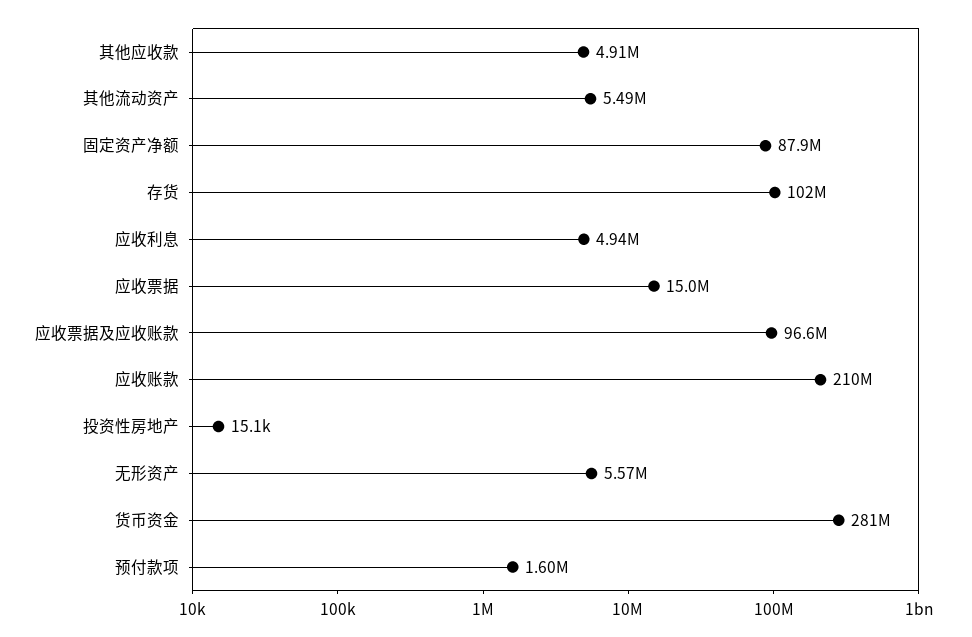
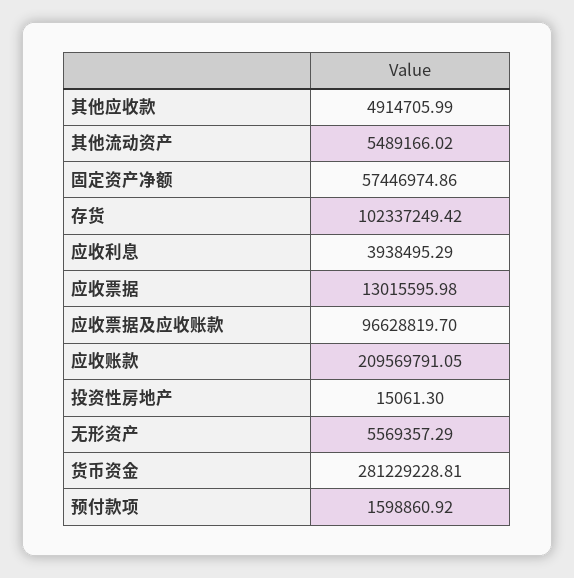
  {
    "其他应收款": 4914705.99,
    "其他流动资产": 5489166.02,
-   "固定资产净额": 87900000,
+   "固定资产净额": 57446974.86,
    "存货": 102337249.42,
-   "应收利息": 4940000,
+   "应收利息": 3938495.29,
-   "应收票据": 15000000,
+   "应收票据": 13015595.98,
    "应收票据及应收账款": 96628819.7,
    "应收账款": 209569791.05,
    "投资性房地产": 15061.3,
    "无形资产": 5569357.29,
    "货币资金": 281229228.81,
    "预付款项": 1598860.92
  }

